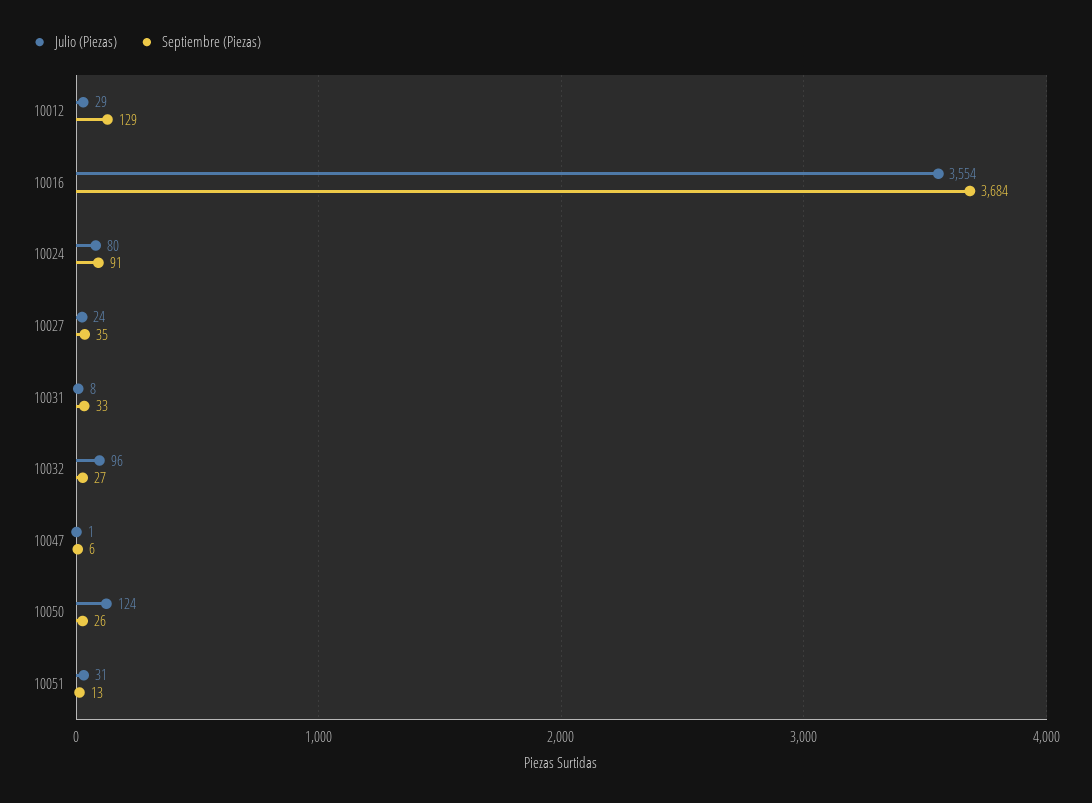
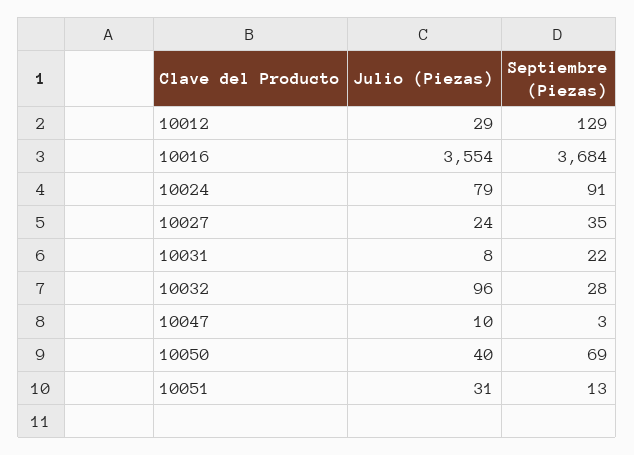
  {
    "Julio (Piezas)": {
      "10012": 29,
      "10016": 3554,
-     "10024": 80,
+     "10024": 79,
      "10027": 24,
      "10031": 8,
      "10032": 96,
-     "10047": 1,
+     "10047": 10,
-     "10050": 124,
+     "10050": 40,
      "10051": 31
    },
    "Septiembre (Piezas)": {
      "10012": 129,
      "10016": 3684,
      "10024": 91,
      "10027": 35,
-     "10031": 33,
+     "10031": 22,
-     "10032": 27,
+     "10032": 28,
-     "10047": 6,
+     "10047": 3,
-     "10050": 26,
+     "10050": 69,
      "10051": 13
    }
  }

